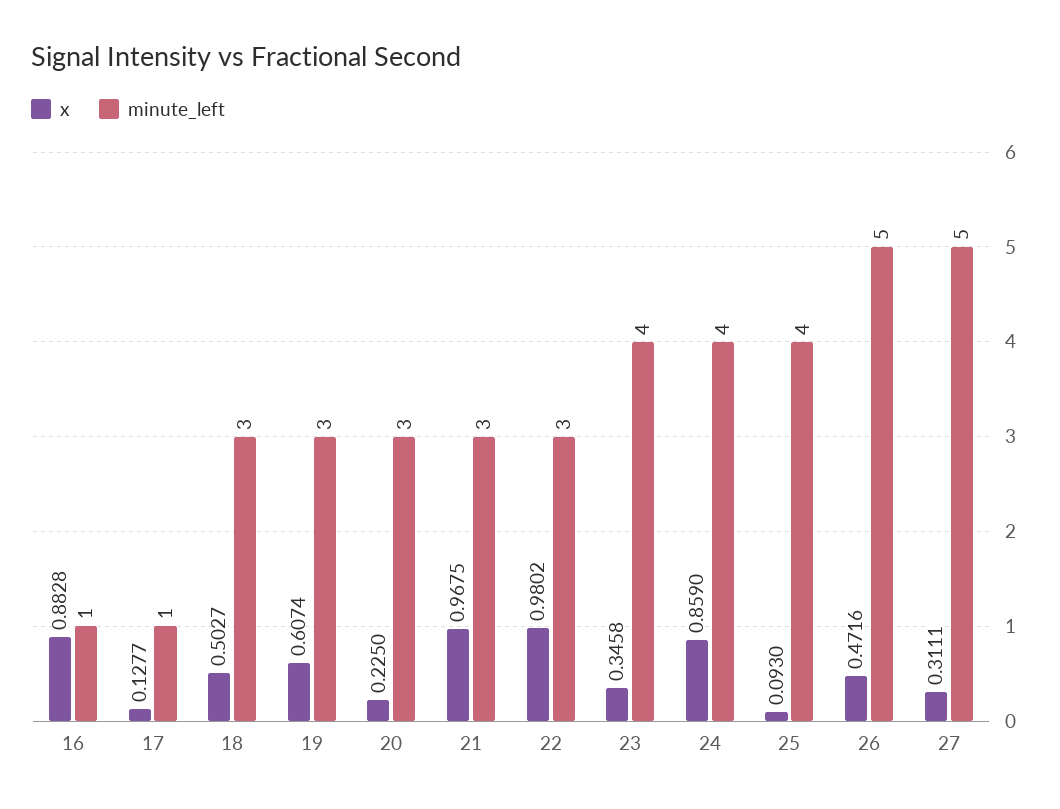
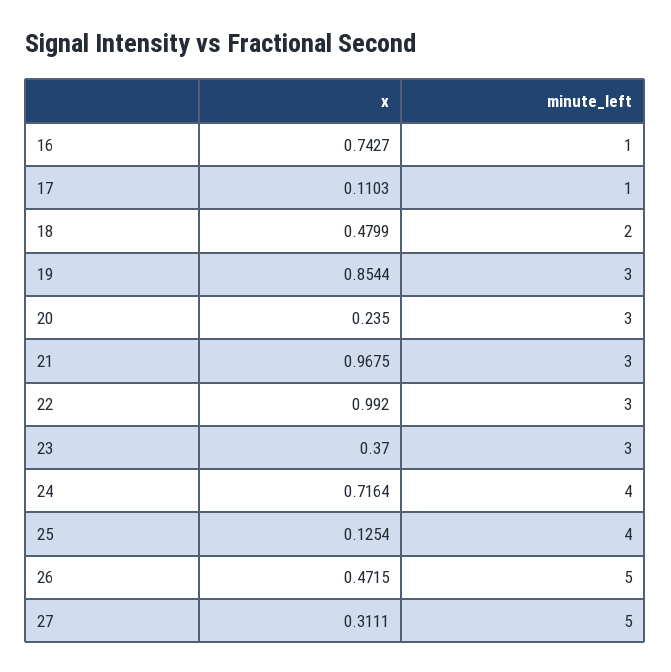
  {
    "x": {
-     "16": 0.8828,
+     "16": 0.7427,
-     "17": 0.1277,
+     "17": 0.1103,
-     "18": 0.5027,
+     "18": 0.4799,
-     "19": 0.6074,
+     "19": 0.8544,
-     "20": 0.225,
+     "20": 0.235,
      "21": 0.9675,
-     "22": 0.9802,
+     "22": 0.992,
-     "23": 0.3458,
+     "23": 0.37,
-     "24": 0.859,
+     "24": 0.7164,
-     "25": 0.093,
+     "25": 0.1254,
-     "26": 0.4716,
+     "26": 0.4715,
      "27": 0.3111
    },
    "minute_left": {
      "16": 1,
      "17": 1,
-     "18": 3,
+     "18": 2,
      "19": 3,
      "20": 3,
      "21": 3,
      "22": 3,
-     "23": 4,
+     "23": 3,
      "24": 4,
      "25": 4,
      "26": 5,
      "27": 5
    }
  }

